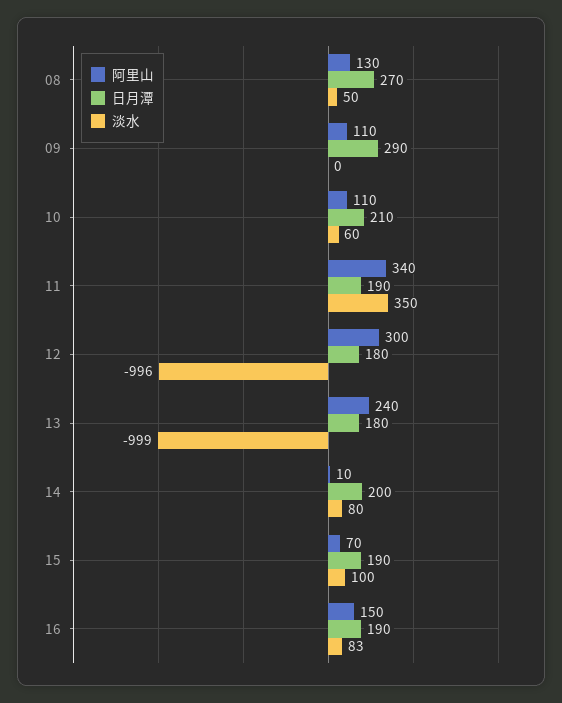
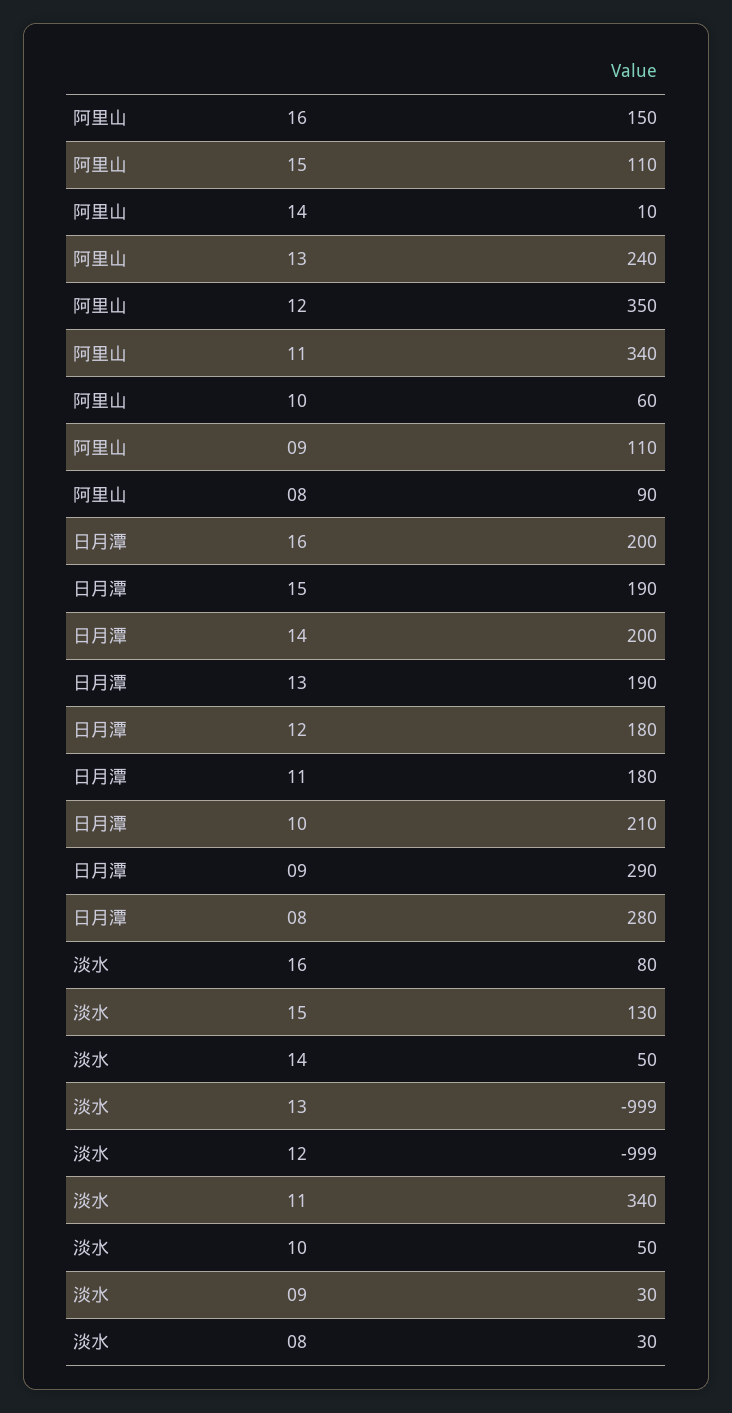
  {
    "阿里山": {
-     "08": 130,
+     "08": 90,
      "09": 110,
-     "10": 110,
+     "10": 60,
      "11": 340,
-     "12": 300,
+     "12": 350,
      "13": 240,
      "14": 10,
-     "15": 70,
+     "15": 110,
      "16": 150
    },
    "日月潭": {
-     "08": 270,
+     "08": 280,
      "09": 290,
      "10": 210,
-     "11": 190,
+     "11": 180,
      "12": 180,
-     "13": 180,
+     "13": 190,
      "14": 200,
      "15": 190,
-     "16": 190
+     "16": 200
    },
    "淡水": {
-     "08": 50,
+     "08": 30,
-     "09": 0,
+     "09": 30,
-     "10": 60,
+     "10": 50,
-     "11": 350,
+     "11": 340,
-     "12": -996,
+     "12": -999,
      "13": -999,
-     "14": 80,
+     "14": 50,
-     "15": 100,
+     "15": 130,
-     "16": 83
+     "16": 80
    }
  }

